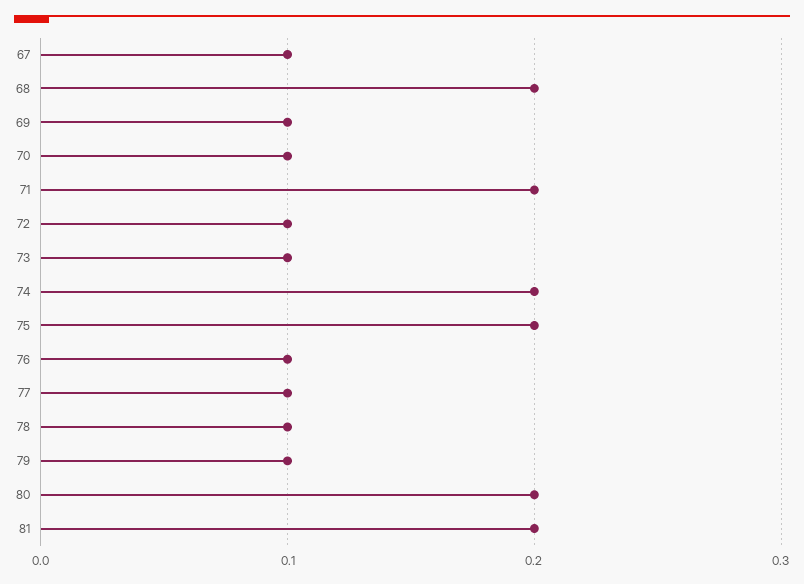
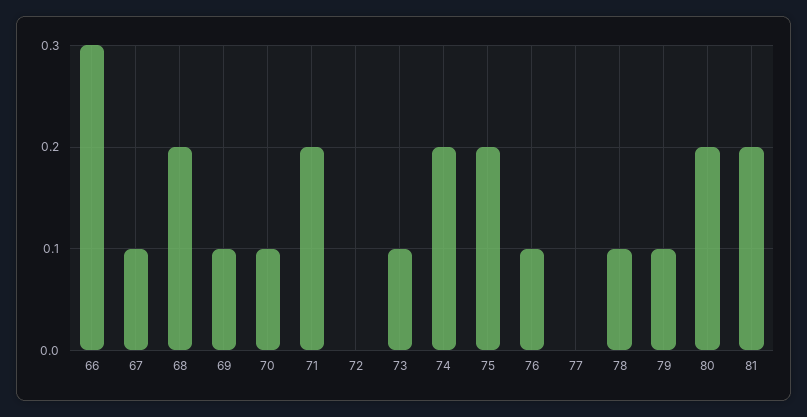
  {
    "67": 0.1,
    "68": 0.2,
    "69": 0.1,
    "70": 0.1,
    "71": 0.2,
-   "72": 0.1,
+   "72": 0,
    "73": 0.1,
    "74": 0.2,
    "75": 0.2,
    "76": 0.1,
-   "77": 0.1,
+   "77": 0,
    "78": 0.1,
    "79": 0.1,
    "80": 0.2,
-   "81": 0.2
+   "81": 0.2,
+   "66": 0.3
  }

